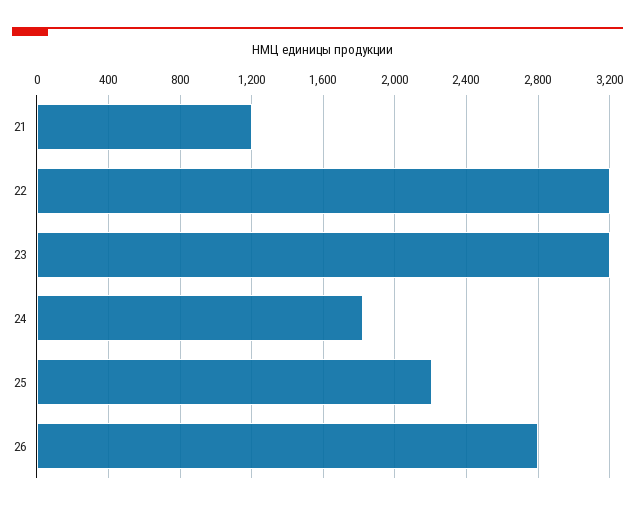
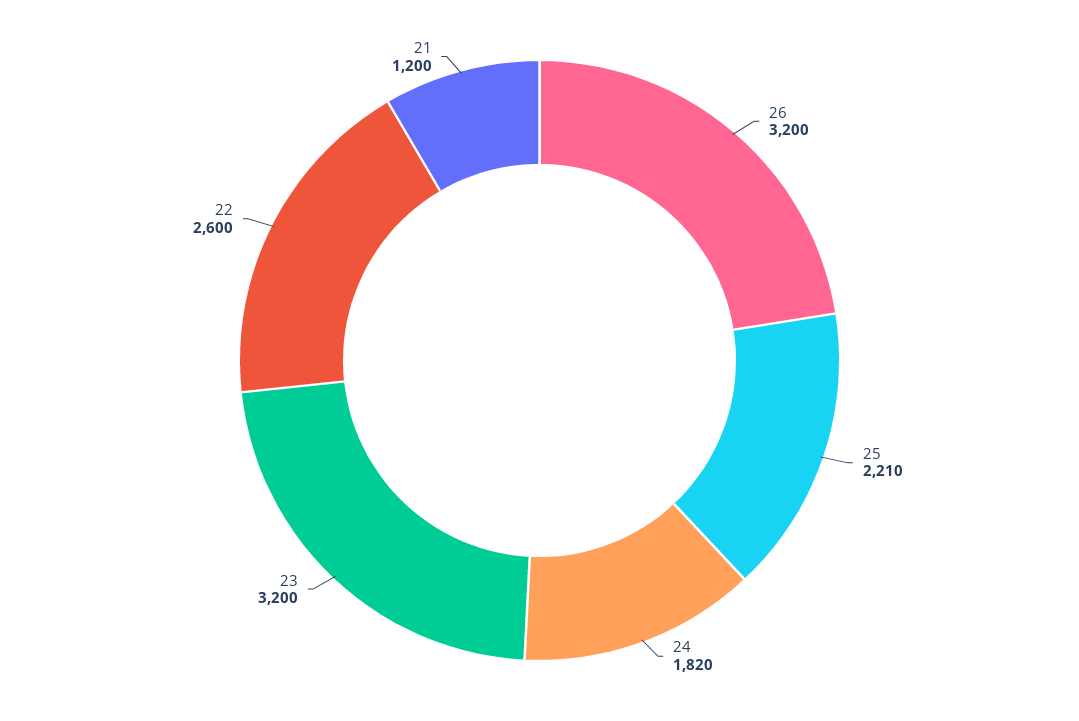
  {
    "21": 1200,
-   "22": 3200,
+   "22": 2600,
    "23": 3200,
    "24": 1820,
    "25": 2210,
-   "26": 2800
+   "26": 3200
  }

